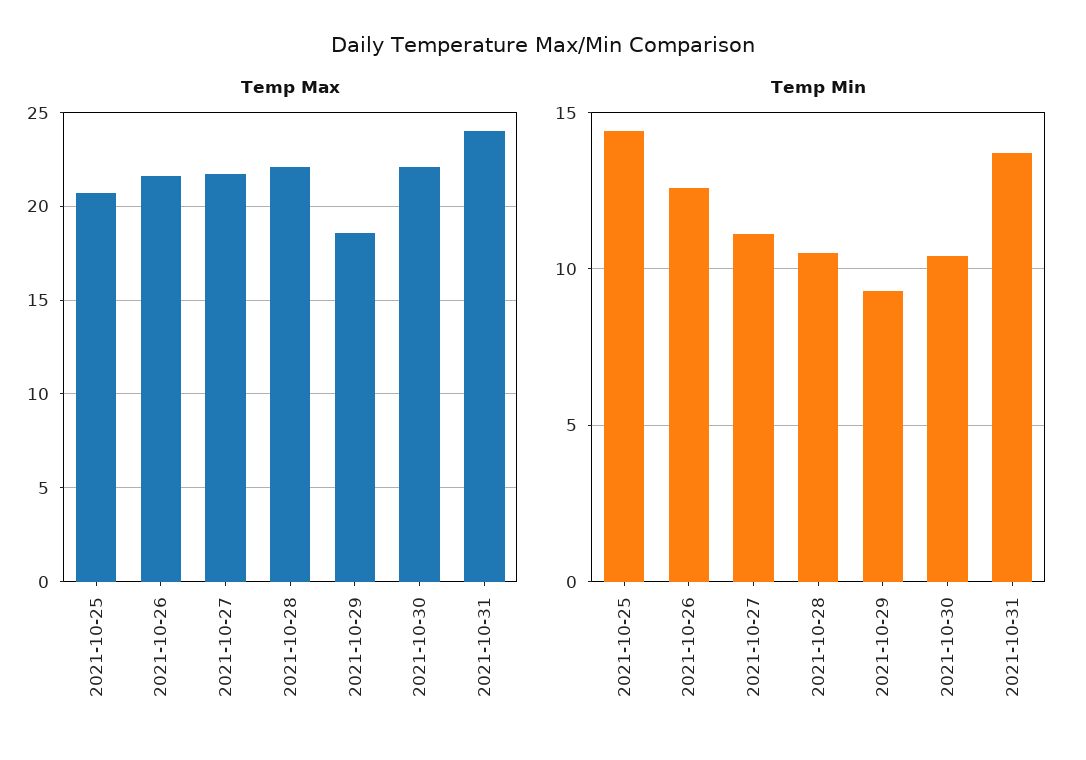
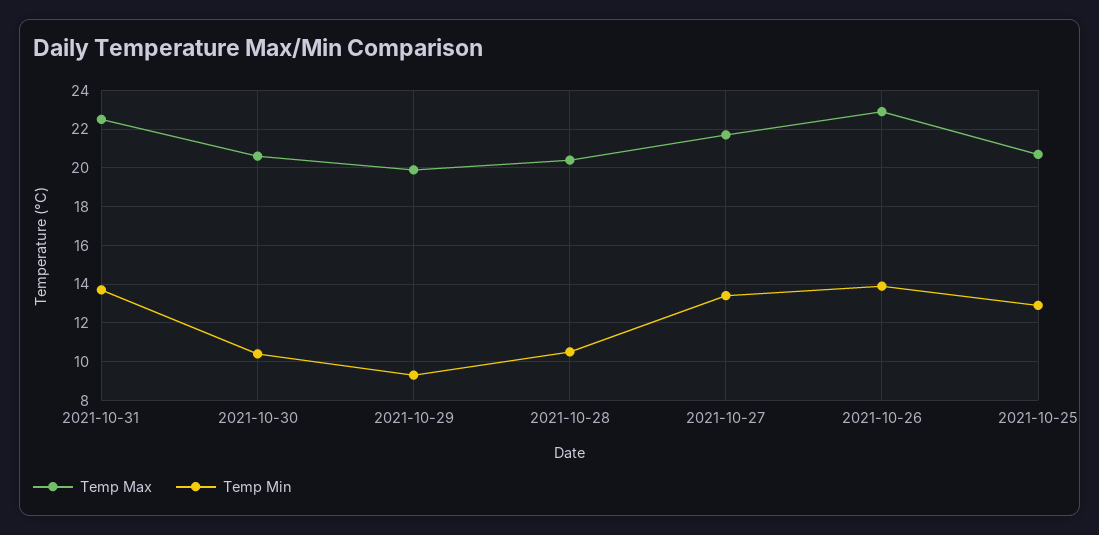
  {
    "Temp Max": {
      "2021-10-25": 20.5,
-     "2021-10-26": 21.5,
+     "2021-10-26": 23,
      "2021-10-27": 21.5,
-     "2021-10-28": 22,
+     "2021-10-28": 20.5,
-     "2021-10-29": 18.5,
+     "2021-10-29": 20,
-     "2021-10-30": 22,
+     "2021-10-30": 20.5,
-     "2021-10-31": 24
+     "2021-10-31": 22.5
    },
    "Temp Min": {
-     "2021-10-25": 14.5,
+     "2021-10-25": 13,
-     "2021-10-26": 12.5,
+     "2021-10-26": 14,
-     "2021-10-27": 11,
+     "2021-10-27": 13.5,
      "2021-10-28": 10.5,
      "2021-10-29": 9.5,
      "2021-10-30": 10.5,
      "2021-10-31": 13.5
    }
  }

